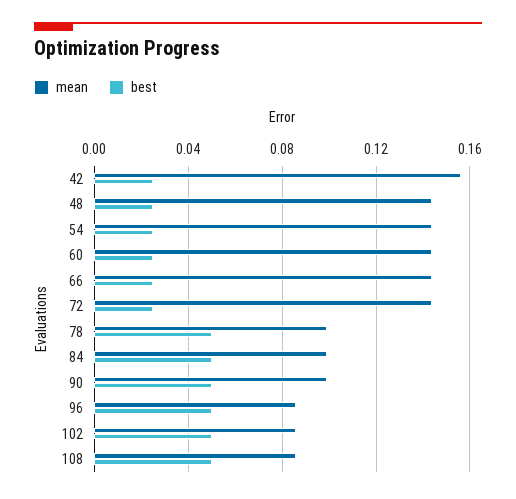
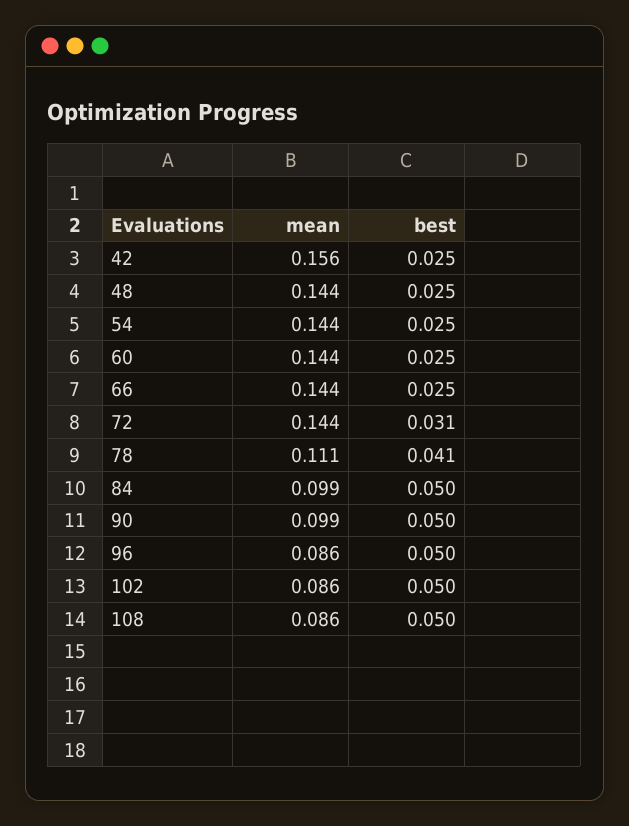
  {
    "mean": {
      "42": 0.156,
      "48": 0.144,
      "54": 0.144,
      "60": 0.144,
      "66": 0.144,
      "72": 0.144,
-     "78": 0.1,
+     "78": 0.111,
      "84": 0.099,
      "90": 0.099,
      "96": 0.086,
      "102": 0.086,
      "108": 0.086
    },
    "best": {
      "42": 0.025,
      "48": 0.025,
      "54": 0.025,
      "60": 0.025,
      "66": 0.025,
-     "72": 0.025,
+     "72": 0.031,
-     "78": 0.05,
+     "78": 0.041,
      "84": 0.05,
      "90": 0.05,
      "96": 0.05,
      "102": 0.05,
      "108": 0.05
    }
  }

